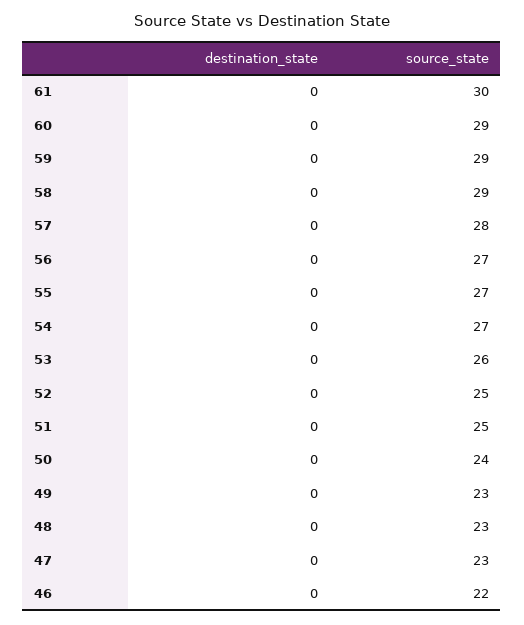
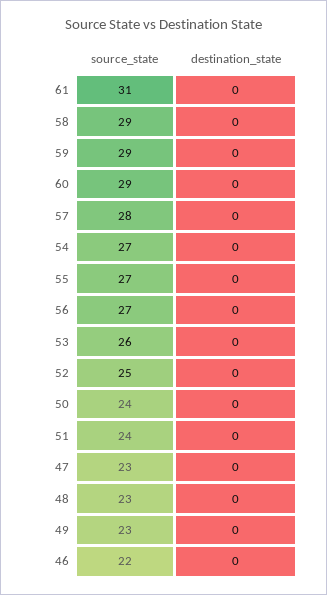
  {
    "destination_state": {
      "61": 0,
      "60": 0,
      "59": 0,
      "58": 0,
      "57": 0,
      "56": 0,
      "55": 0,
      "54": 0,
      "53": 0,
      "52": 0,
      "51": 0,
      "50": 0,
      "49": 0,
      "48": 0,
      "47": 0,
      "46": 0
    },
    "source_state": {
-     "61": 30,
+     "61": 31,
      "60": 29,
      "59": 29,
      "58": 29,
      "57": 28,
      "56": 27,
      "55": 27,
      "54": 27,
      "53": 26,
      "52": 25,
-     "51": 25,
+     "51": 24,
      "50": 24,
      "49": 23,
      "48": 23,
      "47": 23,
      "46": 22
    }
  }

